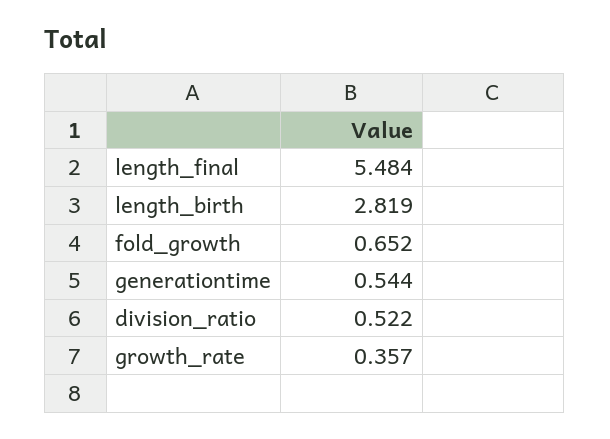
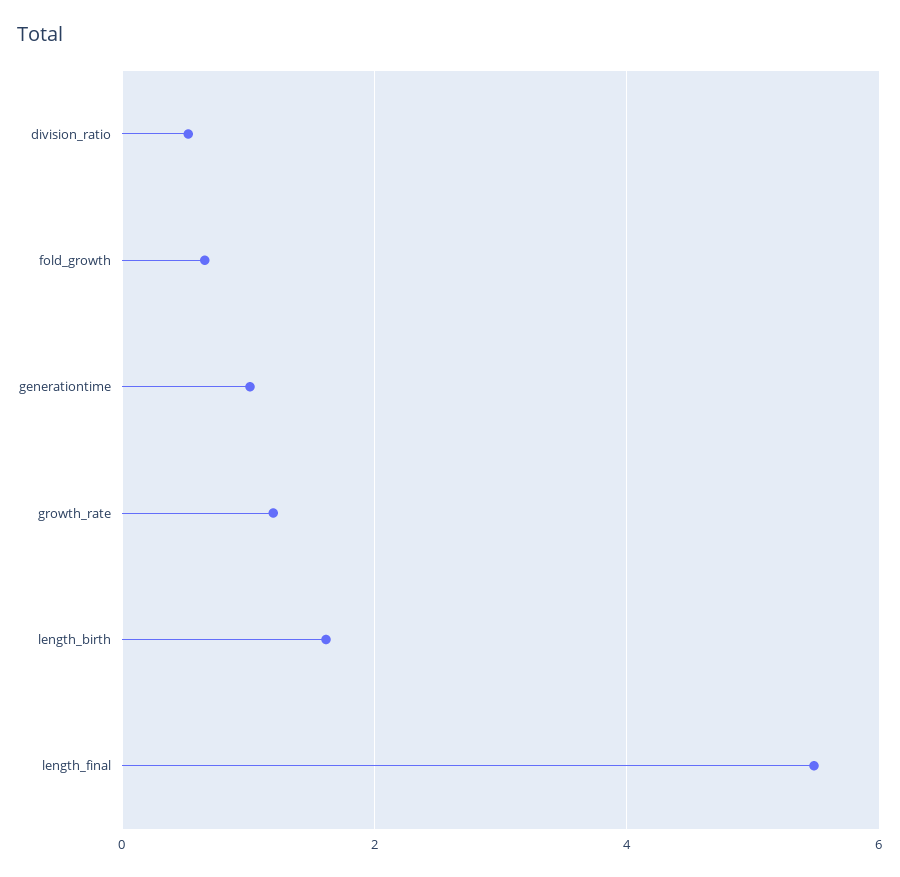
  {
    "length_final": 5.484,
-   "length_birth": 2.819,
+   "length_birth": 1.6,
    "fold_growth": 0.652,
-   "generationtime": 0.544,
+   "generationtime": 1,
    "division_ratio": 0.522,
-   "growth_rate": 0.357
+   "growth_rate": 1.2
  }

